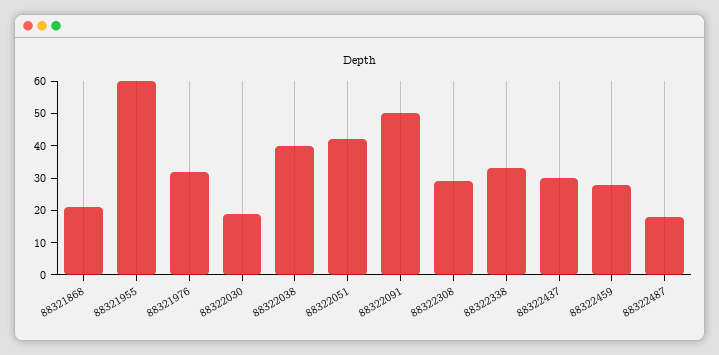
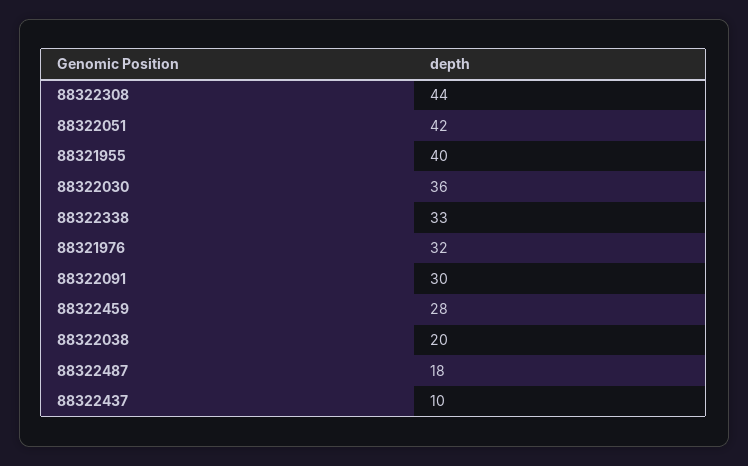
  {
-   "88321868": 20,
-   "88321955": 60,
+   "88321955": 40,
    "88321976": 32,
-   "88322030": 20,
+   "88322030": 36,
-   "88322038": 40,
+   "88322038": 20,
    "88322051": 42,
-   "88322091": 50,
+   "88322091": 30,
-   "88322308": 30,
+   "88322308": 44,
    "88322338": 33,
-   "88322437": 30,
+   "88322437": 10,
    "88322459": 28,
    "88322487": 18
  }

